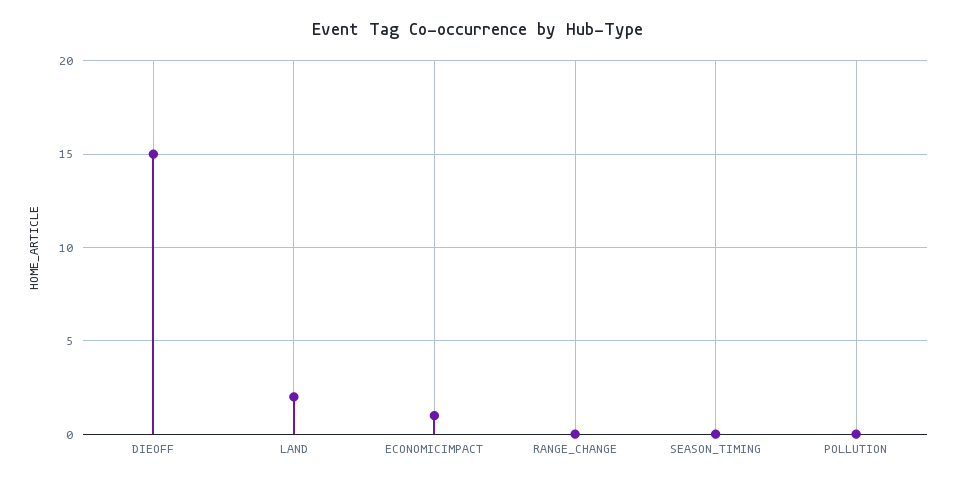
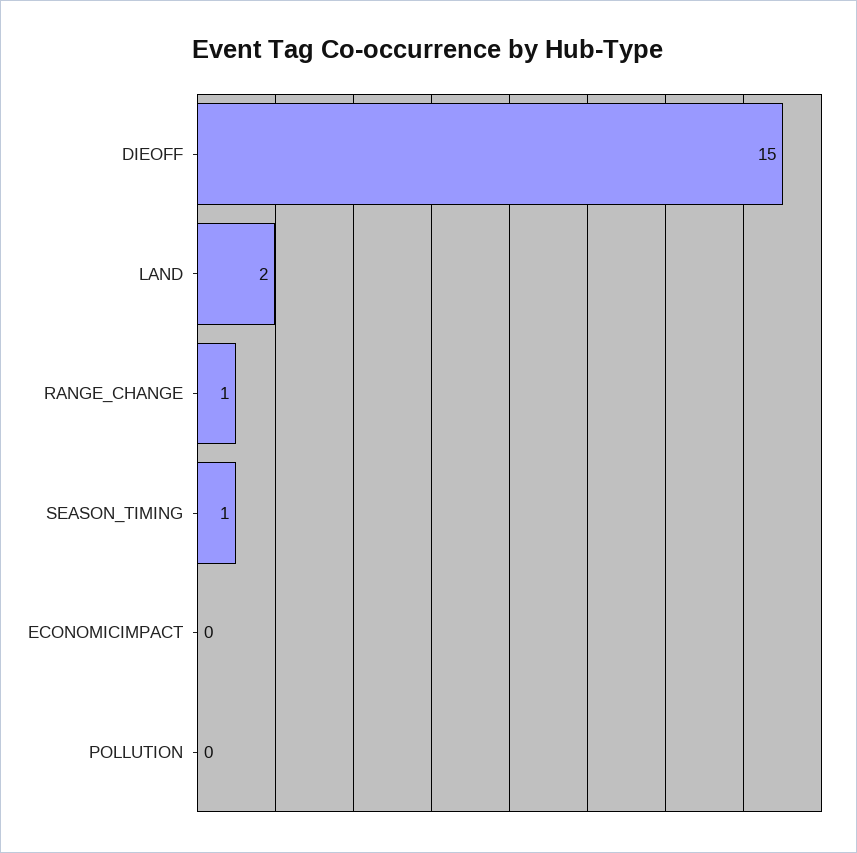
  {
    "DIEOFF": 15,
    "LAND": 2,
-   "ECONOMICIMPACT": 1,
+   "ECONOMICIMPACT": 0,
-   "RANGE_CHANGE": 0,
+   "RANGE_CHANGE": 1,
-   "SEASON_TIMING": 0,
+   "SEASON_TIMING": 1,
    "POLLUTION": 0
  }

